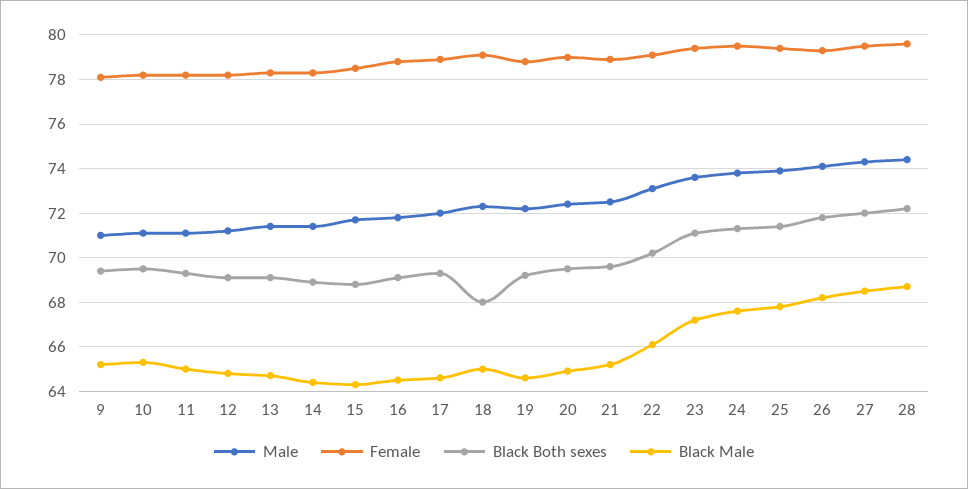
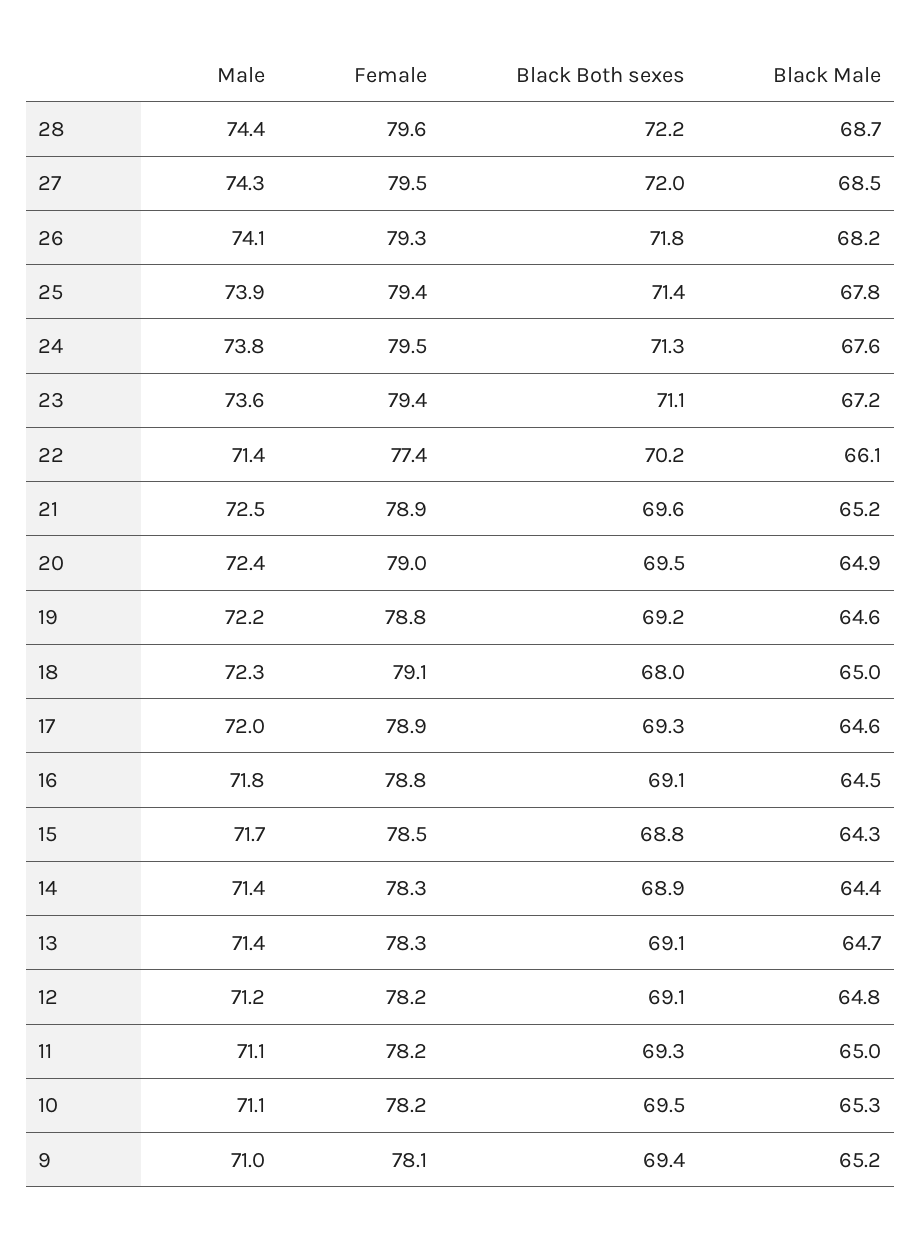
  {
    "Male": {
      "9": 71,
      "10": 71.1,
      "11": 71.1,
      "12": 71.2,
      "13": 71.4,
      "14": 71.4,
      "15": 71.7,
      "16": 71.8,
      "17": 72,
      "18": 72.3,
      "19": 72.2,
      "20": 72.4,
      "21": 72.5,
-     "22": 73,
+     "22": 71.4,
      "23": 73.6,
      "24": 73.8,
      "25": 73.9,
      "26": 74.1,
      "27": 74.3,
      "28": 74.4
    },
    "Female": {
      "9": 78.1,
      "10": 78.2,
      "11": 78.2,
      "12": 78.2,
      "13": 78.3,
      "14": 78.3,
      "15": 78.5,
      "16": 78.8,
      "17": 78.9,
      "18": 79.1,
      "19": 78.8,
      "20": 79,
      "21": 78.9,
-     "22": 79,
+     "22": 77.4,
      "23": 79.4,
      "24": 79.5,
      "25": 79.4,
      "26": 79.3,
      "27": 79.5,
      "28": 79.6
    },
    "Black Both sexes": {
      "9": 69.4,
      "10": 69.5,
      "11": 69.3,
      "12": 69.1,
      "13": 69.1,
      "14": 68.9,
      "15": 68.8,
      "16": 69.1,
      "17": 69.3,
      "18": 68,
      "19": 69.2,
      "20": 69.5,
      "21": 69.6,
      "22": 70.2,
      "23": 71.1,
      "24": 71.3,
      "25": 71.4,
      "26": 71.8,
      "27": 72,
      "28": 72.2
    },
    "Black Male": {
      "9": 65.2,
      "10": 65.3,
      "11": 65,
      "12": 64.8,
      "13": 64.7,
      "14": 64.4,
      "15": 64.3,
      "16": 64.5,
      "17": 64.6,
      "18": 65,
      "19": 64.6,
      "20": 64.9,
      "21": 65.2,
      "22": 66.1,
      "23": 67.2,
      "24": 67.6,
      "25": 67.8,
      "26": 68.2,
      "27": 68.5,
      "28": 68.7
    }
  }

